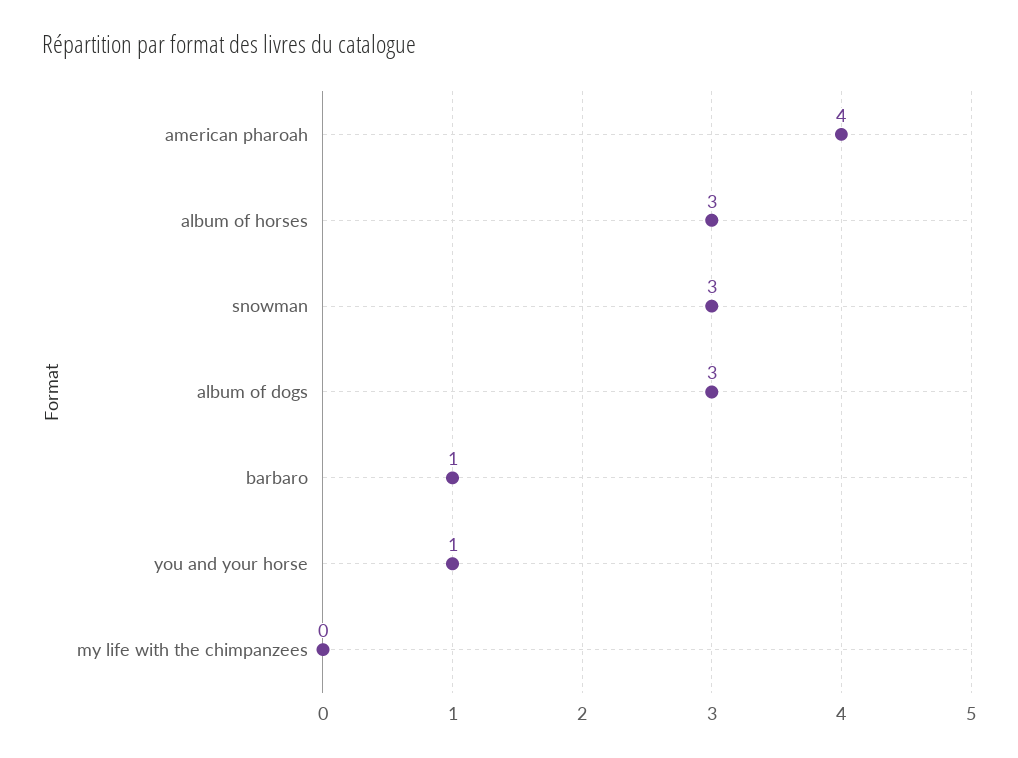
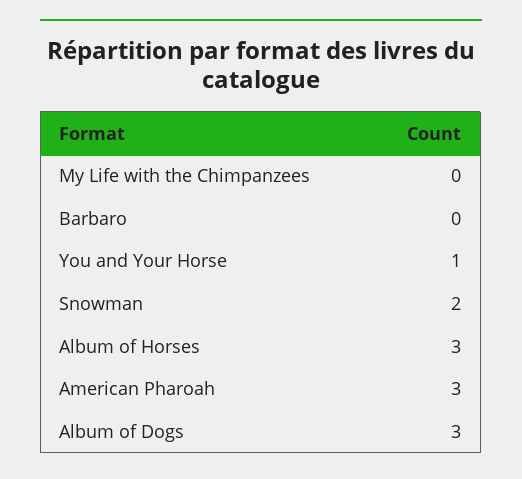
  {
-   "american pharoah": 4,
+   "american pharoah": 3,
    "album of horses": 3,
-   "snowman": 3,
+   "snowman": 2,
    "album of dogs": 3,
-   "barbaro": 1,
+   "barbaro": 0,
    "you and your horse": 1,
    "my life with the chimpanzees": 0
  }

